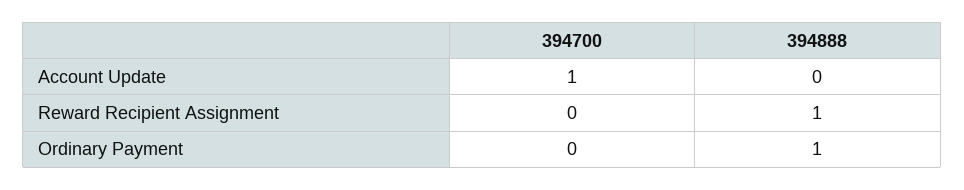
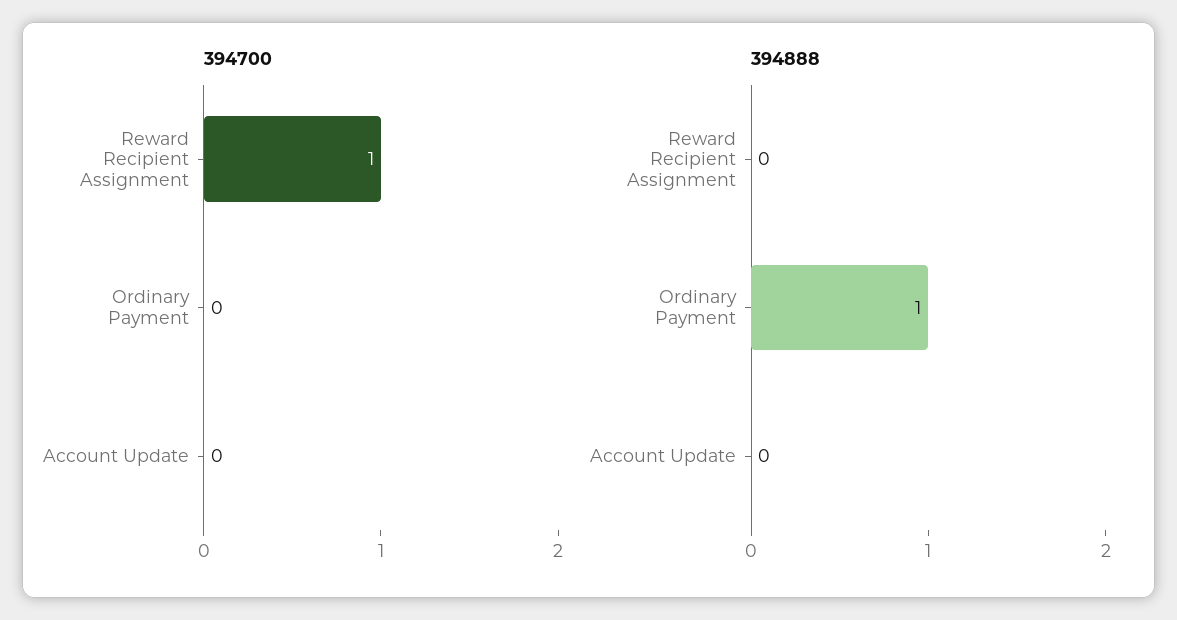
  {
    "394700": {
-     "Account Update": 1,
+     "Account Update": 0,
-     "Reward Recipient Assignment": 0,
+     "Reward Recipient Assignment": 1,
      "Ordinary Payment": 0
    },
    "394888": {
      "Account Update": 0,
-     "Reward Recipient Assignment": 1,
+     "Reward Recipient Assignment": 0,
      "Ordinary Payment": 1
    }
  }

